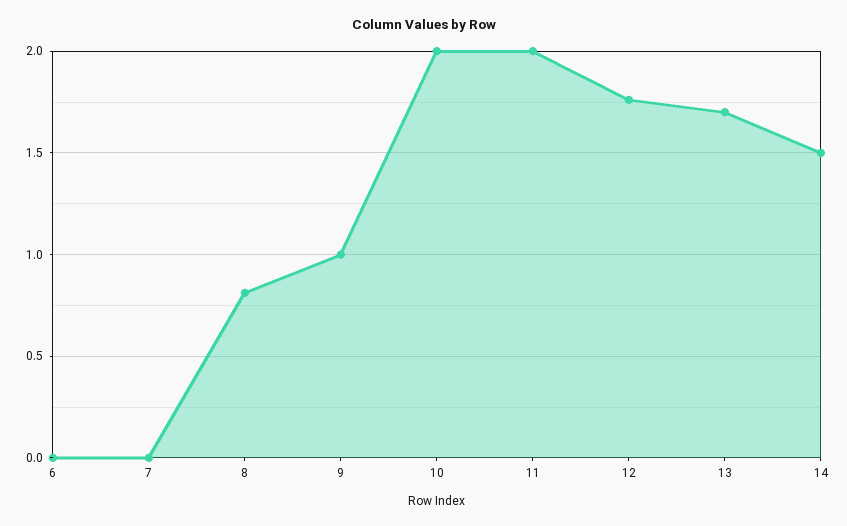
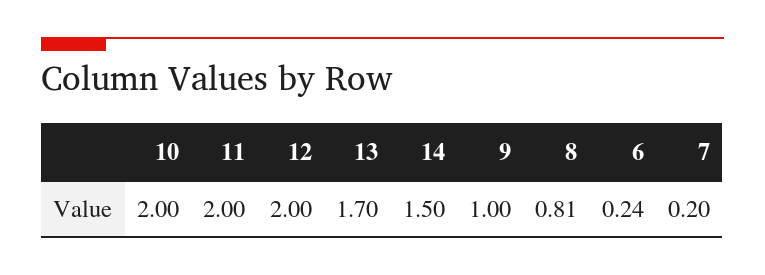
  {
-   "6": 0,
+   "6": 0.24,
-   "7": 0,
+   "7": 0.2,
    "8": 0.81,
    "9": 1,
    "10": 2,
    "11": 2,
-   "12": 1.75,
+   "12": 2,
    "13": 1.7,
    "14": 1.5
  }

